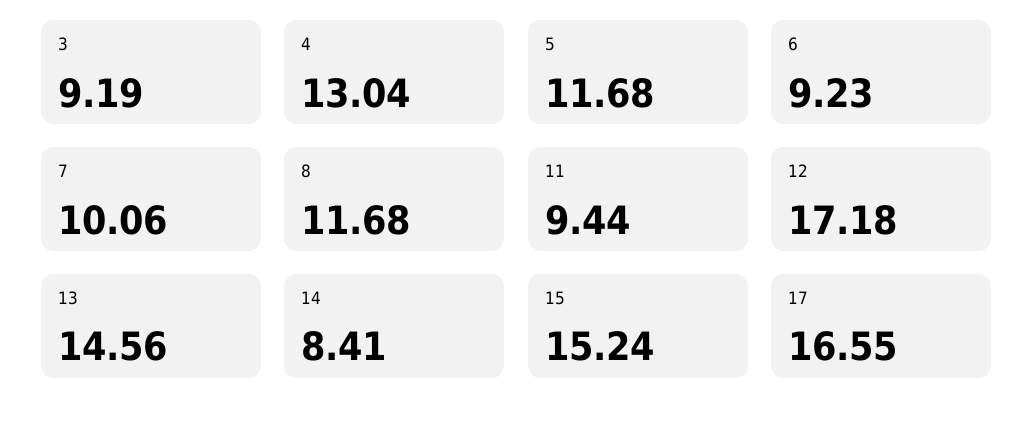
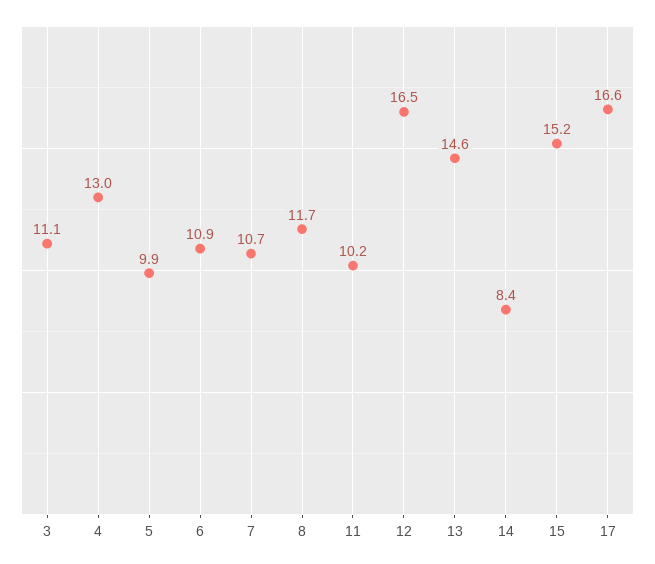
  {
-   "3": 9.19,
+   "3": 11.1,
    "4": 13.04,
-   "5": 11.68,
+   "5": 9.9,
-   "6": 9.23,
+   "6": 10.9,
-   "7": 10.06,
+   "7": 10.7,
    "8": 11.68,
-   "11": 9.44,
+   "11": 10.2,
-   "12": 17.18,
+   "12": 16.5,
    "13": 14.56,
    "14": 8.41,
    "15": 15.24,
    "17": 16.55
  }

